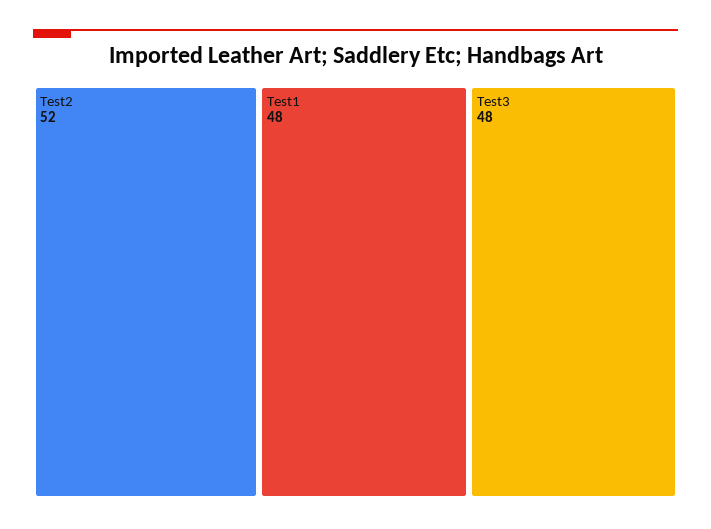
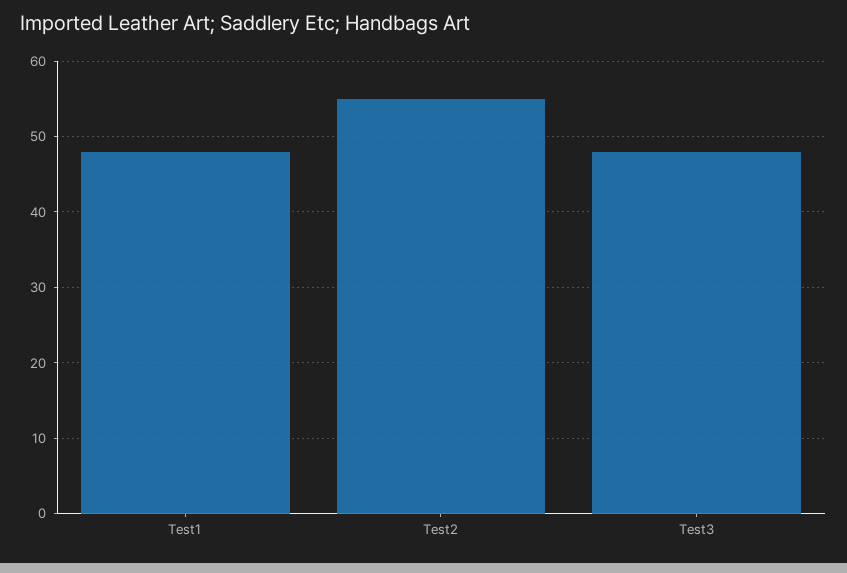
  {
-   "Test2": 52,
+   "Test2": 55,
    "Test1": 48,
    "Test3": 48
  }

